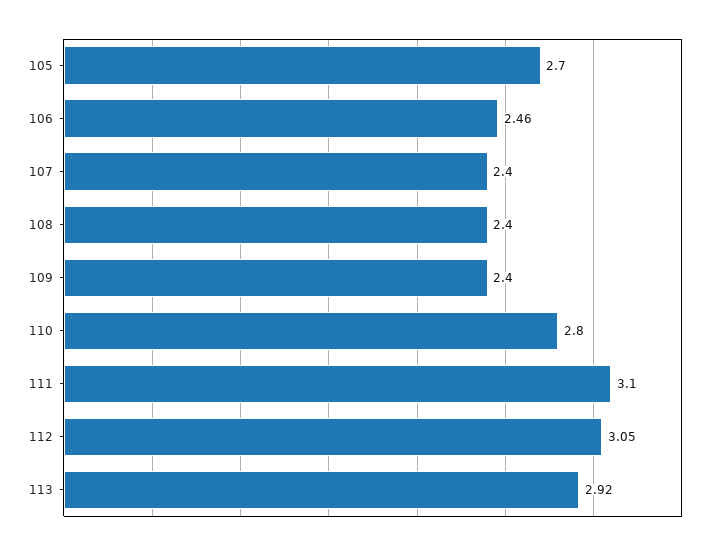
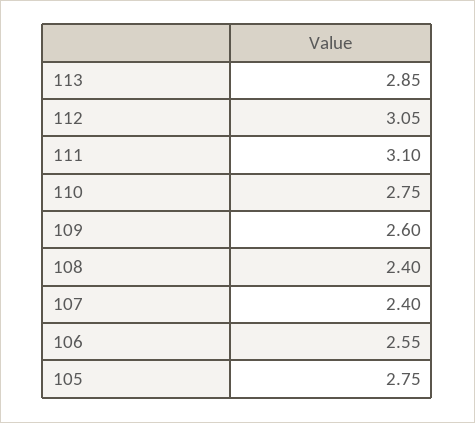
  {
-   "105": 2.7,
+   "105": 2.75,
-   "106": 2.46,
+   "106": 2.55,
    "107": 2.4,
    "108": 2.4,
-   "109": 2.4,
+   "109": 2.6,
-   "110": 2.8,
+   "110": 2.75,
    "111": 3.1,
    "112": 3.05,
-   "113": 2.92
+   "113": 2.85
  }

